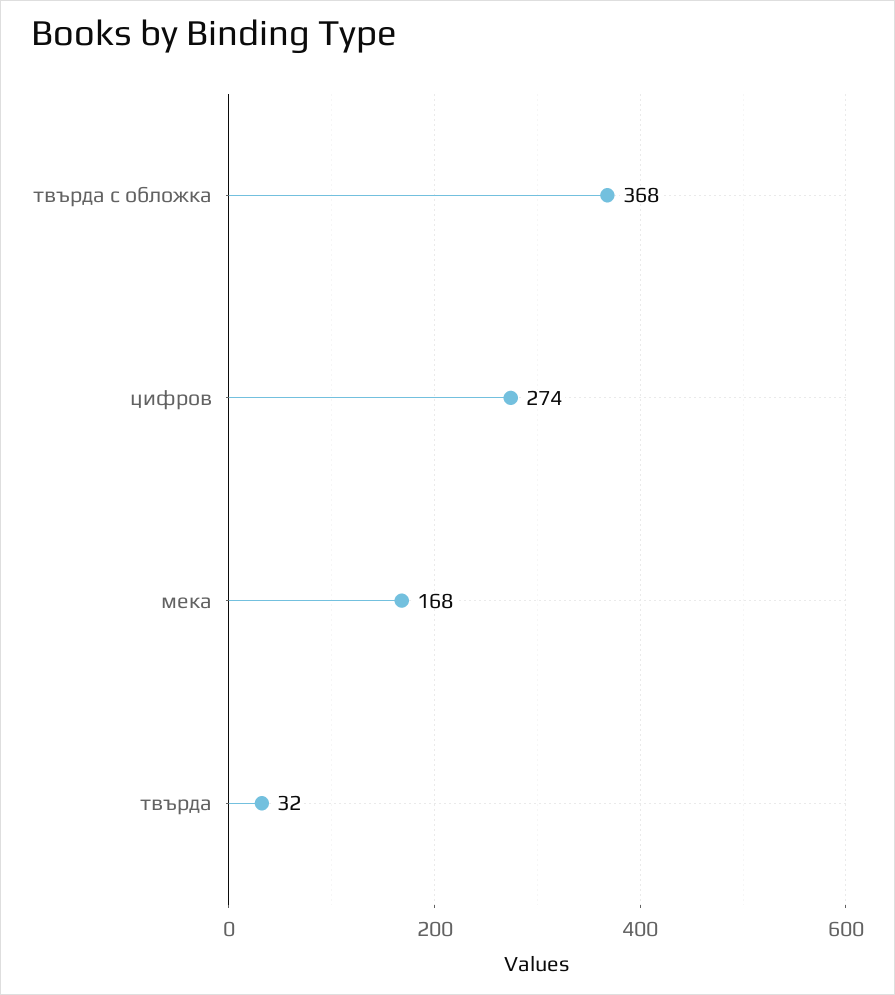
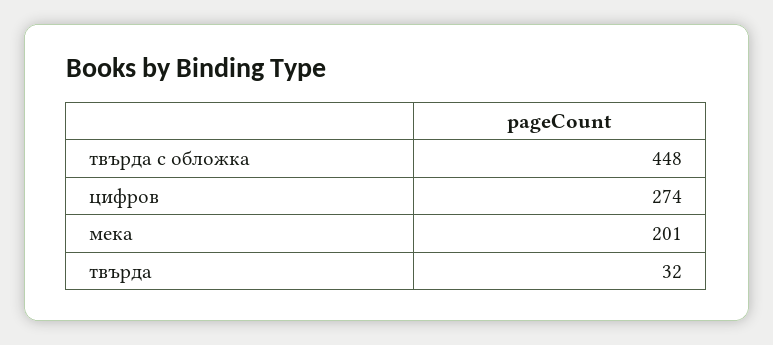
  {
-   "твърда с обложка": 368,
+   "твърда с обложка": 448,
    "цифров": 274,
-   "мека": 168,
+   "мека": 201,
    "твърда": 32
  }

